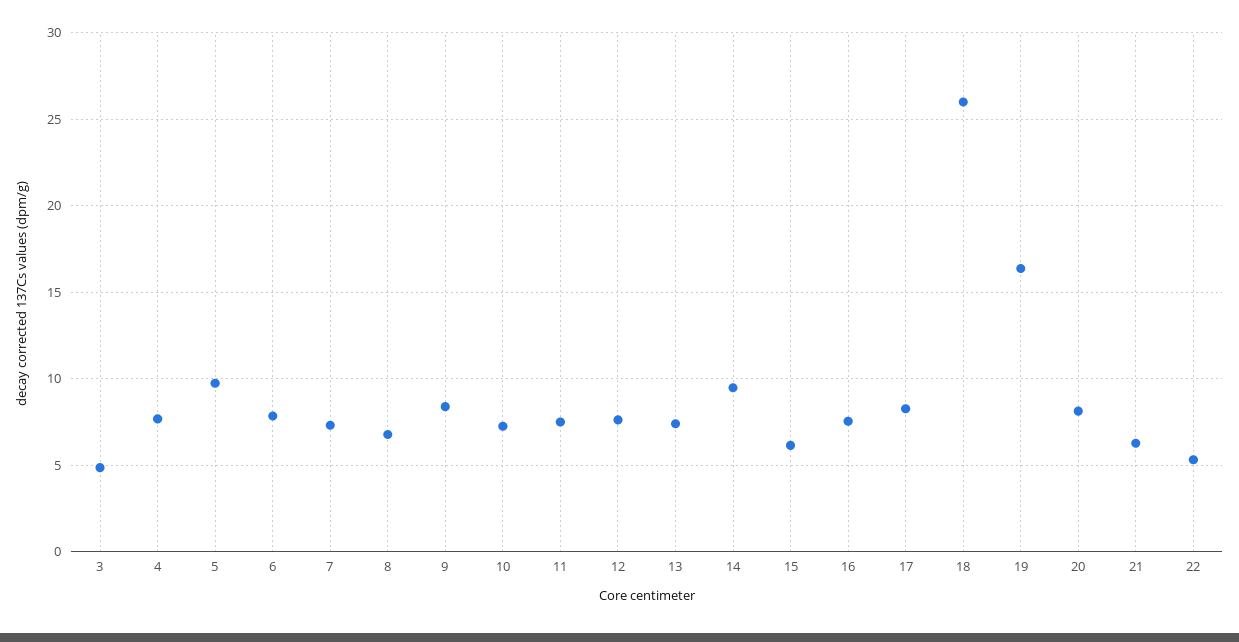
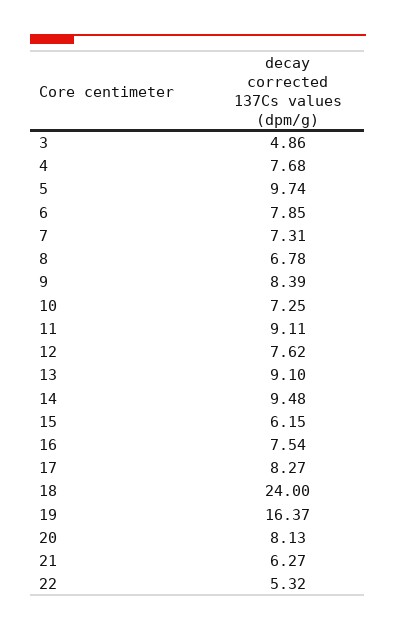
  {
    "3": 4.86,
    "4": 7.68,
    "5": 9.74,
    "6": 7.85,
    "7": 7.31,
    "8": 6.78,
    "9": 8.39,
    "10": 7.25,
-   "11": 7.5,
+   "11": 9.11,
    "12": 7.62,
-   "13": 7.5,
+   "13": 9.1,
    "14": 9.48,
    "15": 6.15,
    "16": 7.54,
    "17": 8.27,
-   "18": 26,
+   "18": 24,
    "19": 16.37,
    "20": 8.13,
    "21": 6.27,
    "22": 5.32
  }

